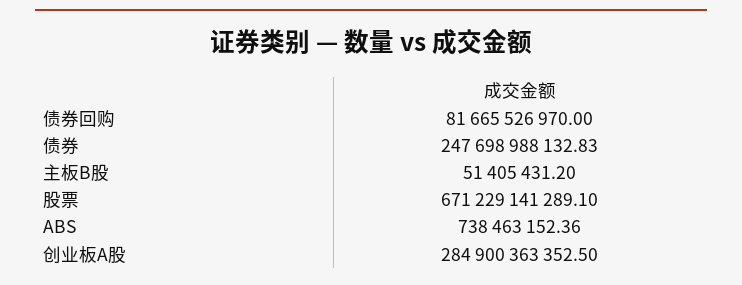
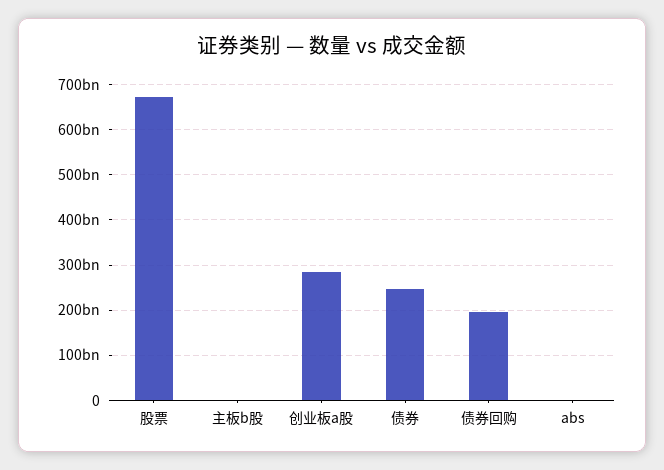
  {
-   "债券回购": 81665526970,
+   "债券回购": 200000000000,
    "债券": 247698988132.83,
    "主板B股": 51405431.2,
    "股票": 671229141289.1,
    "ABS": 738463152.36,
    "创业板A股": 284900363352.5
  }

